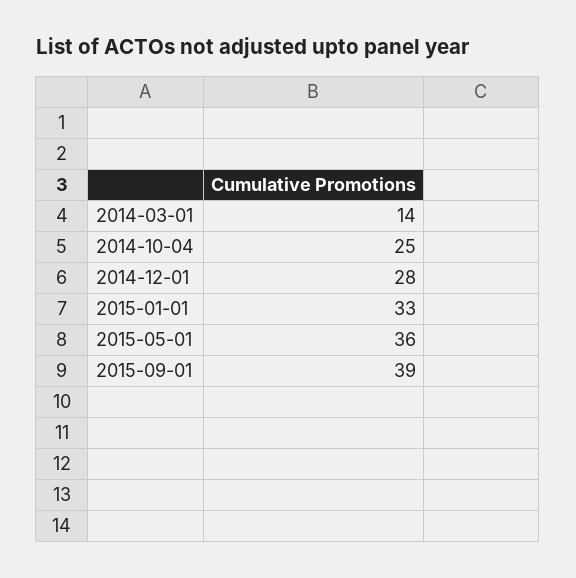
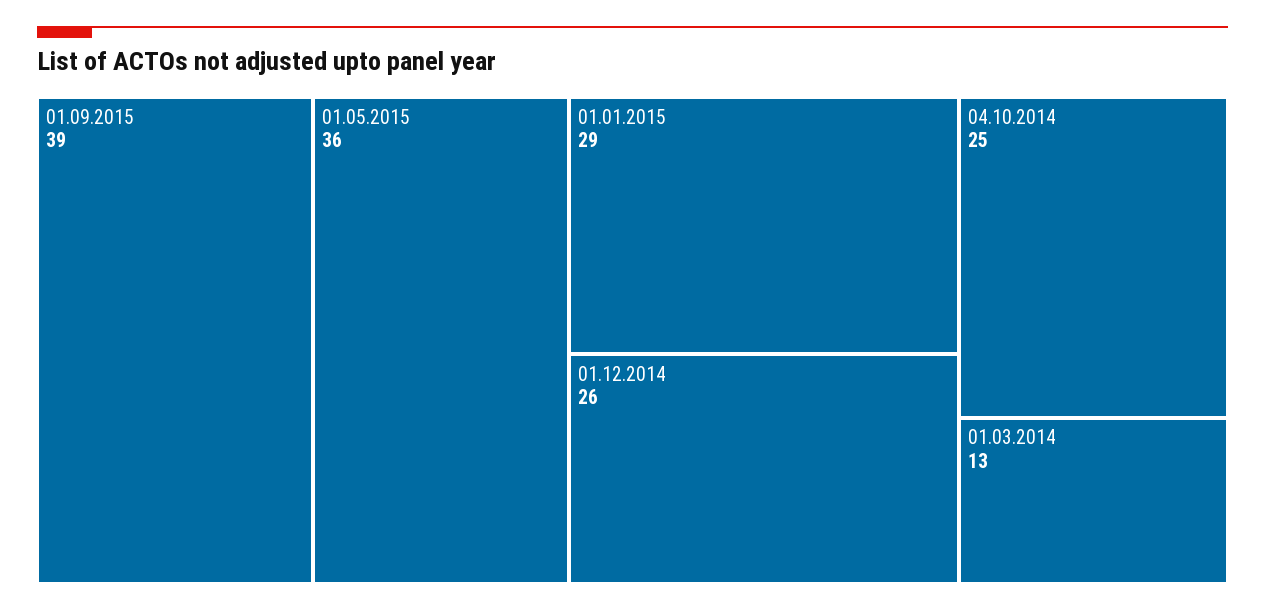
  {
-   "2014-03-01": 14,
+   "2014-03-01": 13,
    "2014-10-04": 25,
-   "2014-12-01": 28,
+   "2014-12-01": 26,
-   "2015-01-01": 33,
+   "2015-01-01": 29,
    "2015-05-01": 36,
    "2015-09-01": 39
  }

